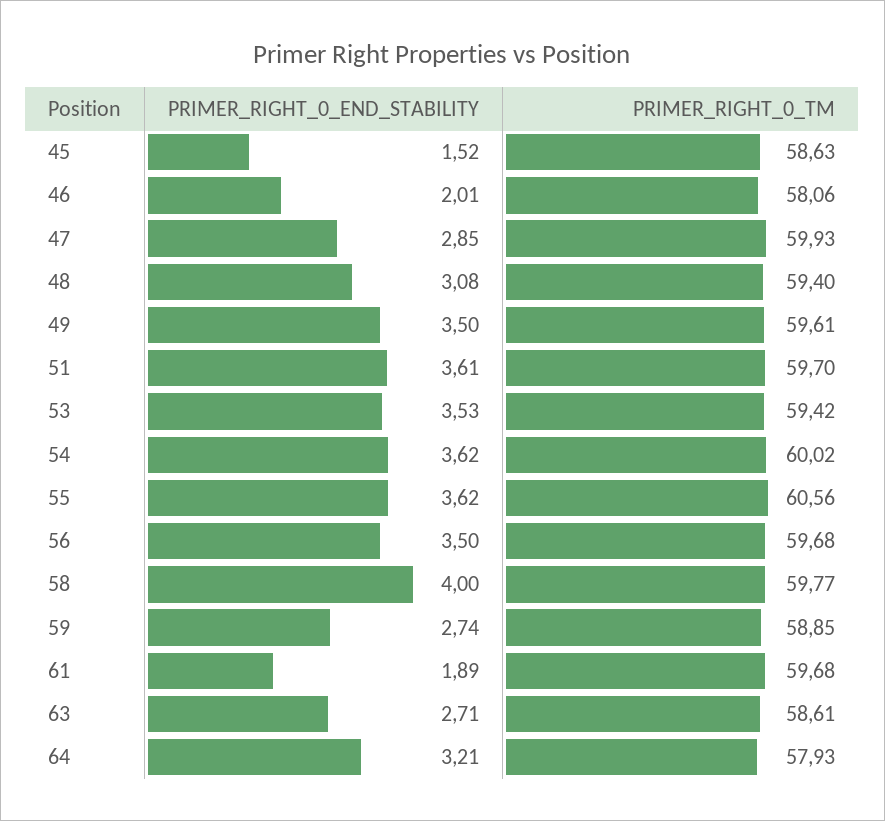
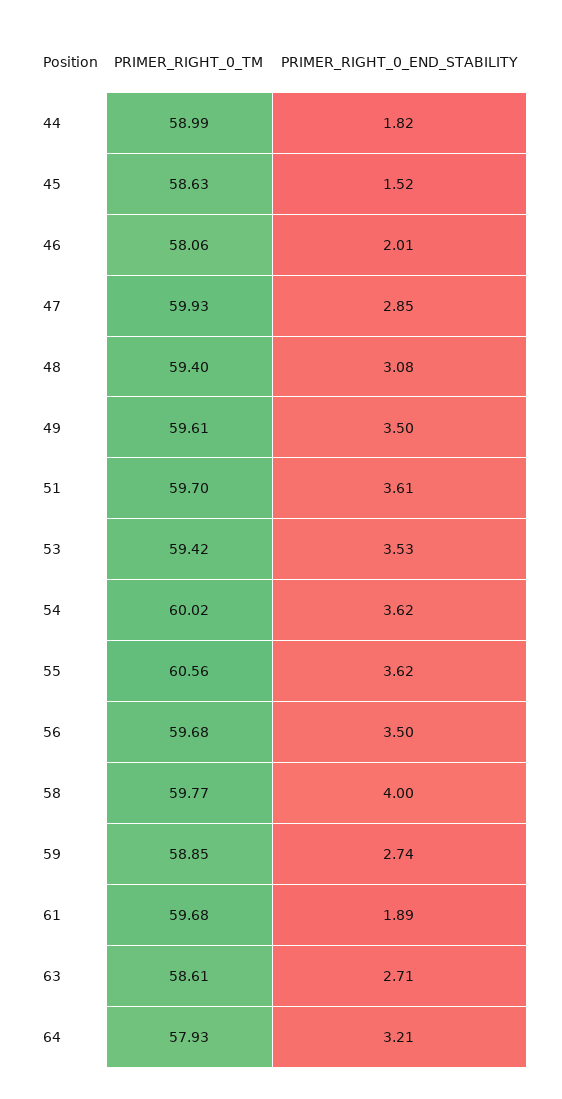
  {
    "PRIMER_RIGHT_0_END_STABILITY": {
      "45": 1.52,
      "46": 2.01,
      "47": 2.85,
      "48": 3.08,
      "49": 3.5,
      "51": 3.61,
      "53": 3.53,
      "54": 3.62,
      "55": 3.62,
      "56": 3.5,
      "58": 4,
      "59": 2.74,
      "61": 1.89,
      "63": 2.71,
-     "64": 3.21
+     "64": 3.21,
+     "44": 1.82
    },
    "PRIMER_RIGHT_0_TM": {
      "45": 58.63,
      "46": 58.06,
      "47": 59.93,
      "48": 59.4,
      "49": 59.61,
      "51": 59.7,
      "53": 59.42,
      "54": 60.02,
      "55": 60.56,
      "56": 59.68,
      "58": 59.77,
      "59": 58.85,
      "61": 59.68,
      "63": 58.61,
-     "64": 57.93
+     "64": 57.93,
+     "44": 58.99
    }
  }

